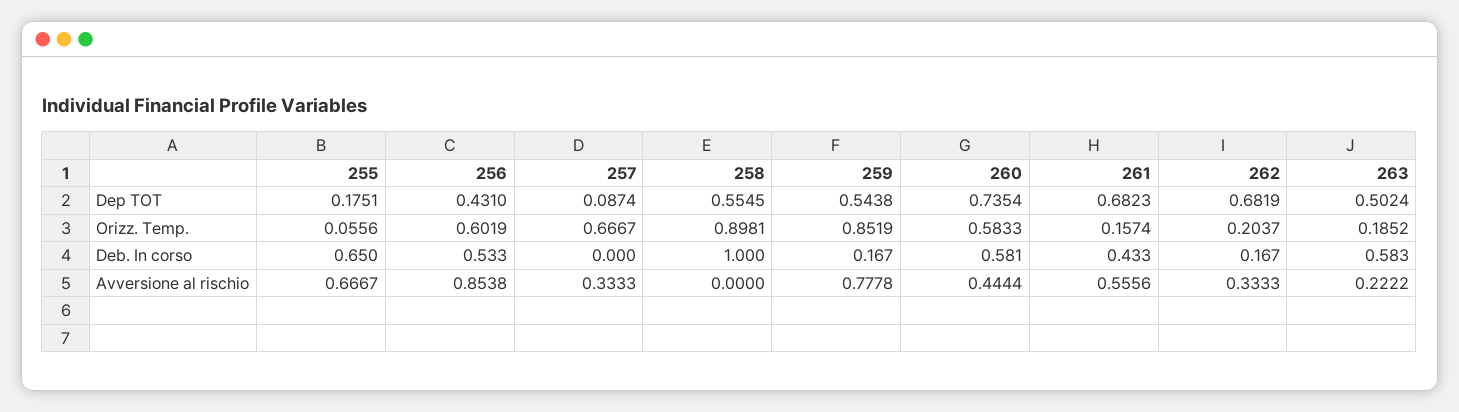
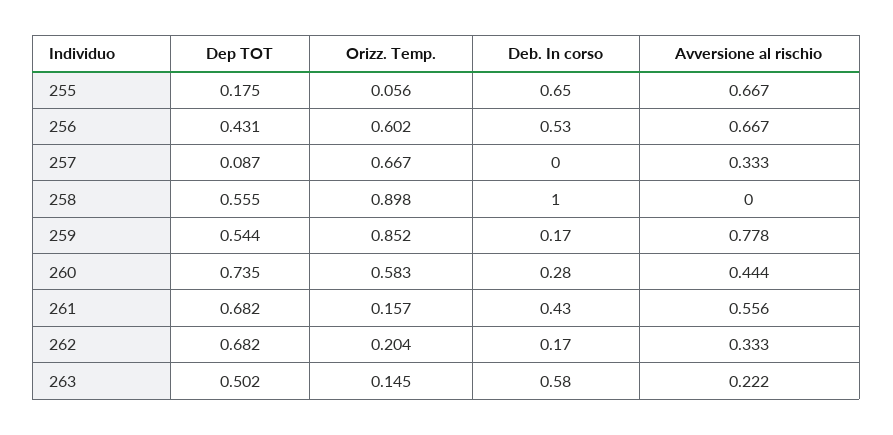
  {
    "255": {
      "Dep TOT": 0.1751,
      "Orizz. Temp.": 0.0556,
      "Deb. In corso": 0.65,
      "Avversione al rischio": 0.6667
    },
    "256": {
      "Dep TOT": 0.431,
      "Orizz. Temp.": 0.6019,
      "Deb. In corso": 0.533,
-     "Avversione al rischio": 0.8538
+     "Avversione al rischio": 0.667
    },
    "257": {
      "Dep TOT": 0.0874,
      "Orizz. Temp.": 0.6667,
      "Deb. In corso": 0,
      "Avversione al rischio": 0.3333
    },
    "258": {
      "Dep TOT": 0.5545,
      "Orizz. Temp.": 0.8981,
      "Deb. In corso": 1,
      "Avversione al rischio": 0
    },
    "259": {
      "Dep TOT": 0.5438,
      "Orizz. Temp.": 0.8519,
      "Deb. In corso": 0.167,
      "Avversione al rischio": 0.7778
    },
    "260": {
      "Dep TOT": 0.7354,
      "Orizz. Temp.": 0.5833,
-     "Deb. In corso": 0.581,
+     "Deb. In corso": 0.28,
      "Avversione al rischio": 0.4444
    },
    "261": {
      "Dep TOT": 0.6823,
      "Orizz. Temp.": 0.1574,
      "Deb. In corso": 0.433,
      "Avversione al rischio": 0.5556
    },
    "262": {
      "Dep TOT": 0.6819,
      "Orizz. Temp.": 0.2037,
      "Deb. In corso": 0.167,
      "Avversione al rischio": 0.3333
    },
    "263": {
      "Dep TOT": 0.5024,
-     "Orizz. Temp.": 0.1852,
+     "Orizz. Temp.": 0.145,
      "Deb. In corso": 0.583,
      "Avversione al rischio": 0.2222
    }
  }

